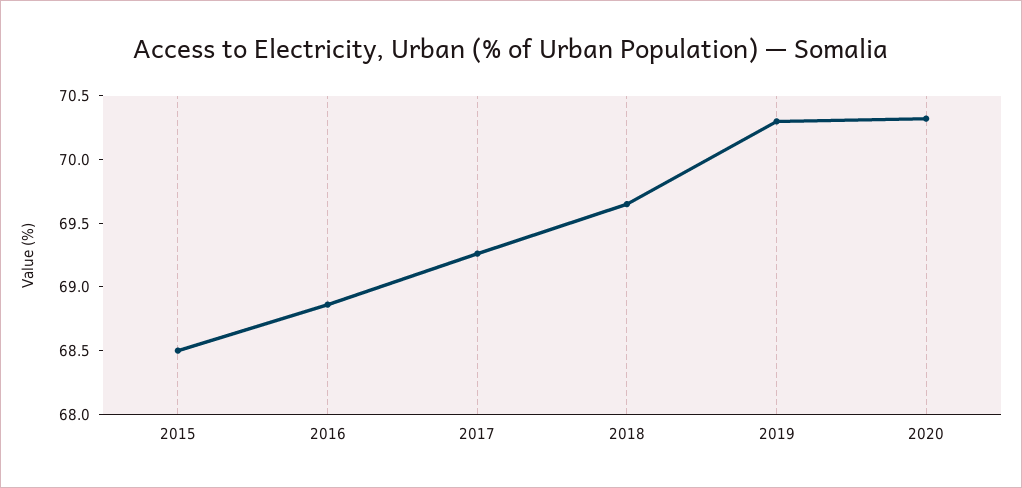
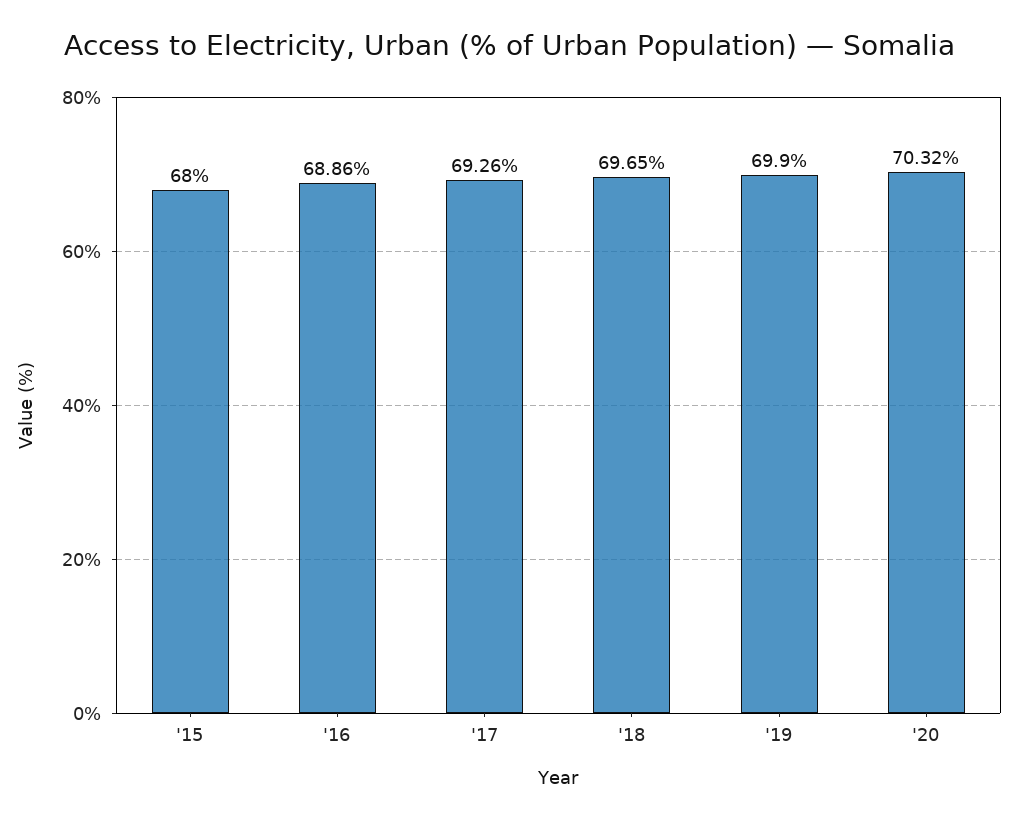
  {
-   "2015": 68.5,
+   "2015": 68,
    "2016": 68.86,
    "2017": 69.26,
    "2018": 69.65,
-   "2019": 70.3,
+   "2019": 69.9,
    "2020": 70.32
  }

